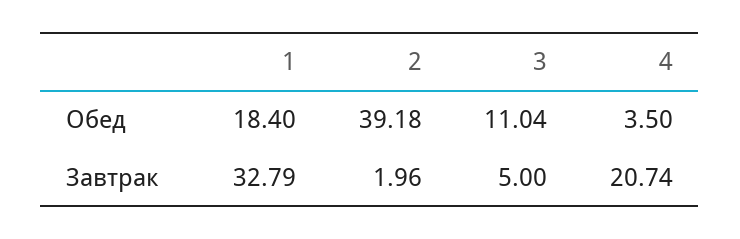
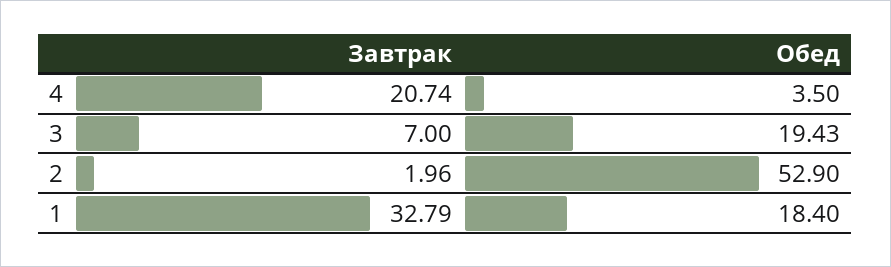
  {
    "1": {
      "Обед": 18.4,
      "Завтрак": 32.79
    },
    "2": {
-     "Обед": 39.18,
+     "Обед": 52.9,
      "Завтрак": 1.96
    },
    "3": {
-     "Обед": 11.04,
+     "Обед": 19.43,
-     "Завтрак": 5
+     "Завтрак": 7
    },
    "4": {
      "Обед": 3.5,
      "Завтрак": 20.74
    }
  }

